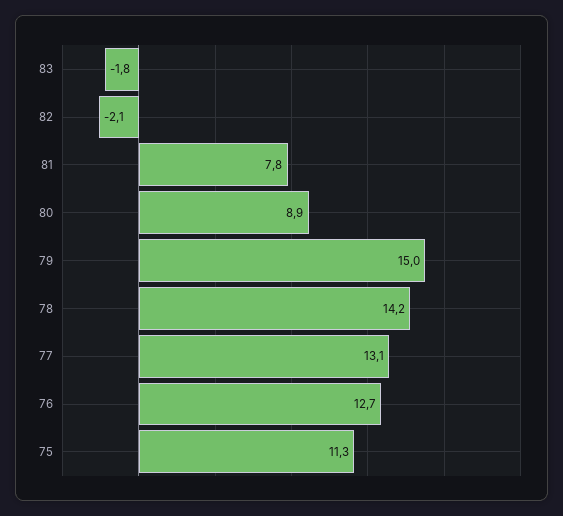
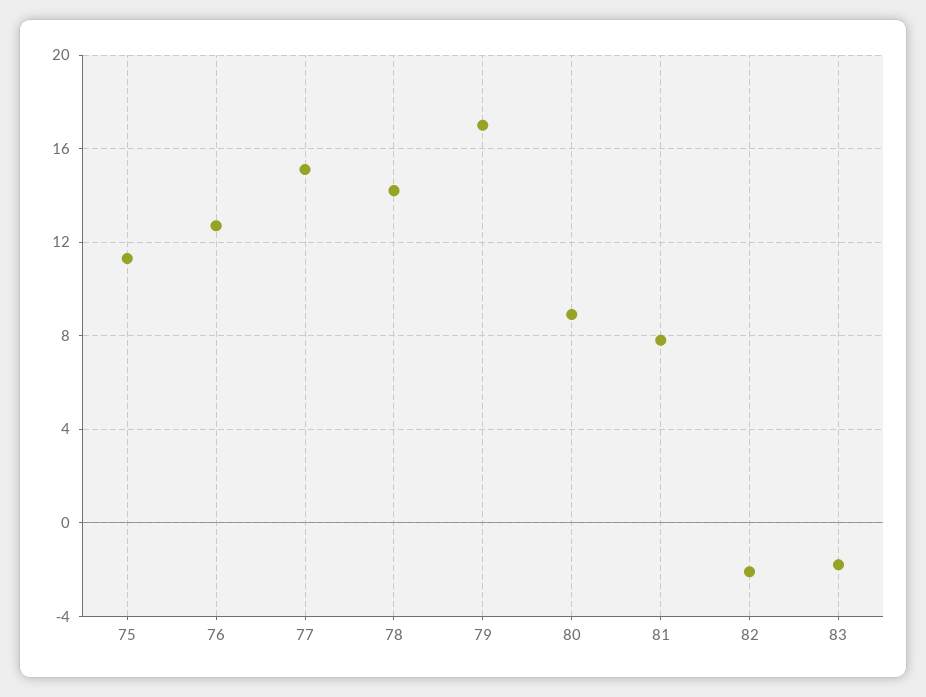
  {
    "83": -1.8,
    "82": -2.1,
    "81": 7.8,
    "80": 8.9,
-   "79": 15,
+   "79": 17,
    "78": 14.2,
-   "77": 13.1,
+   "77": 15,
    "76": 12.7,
    "75": 11.3
  }

